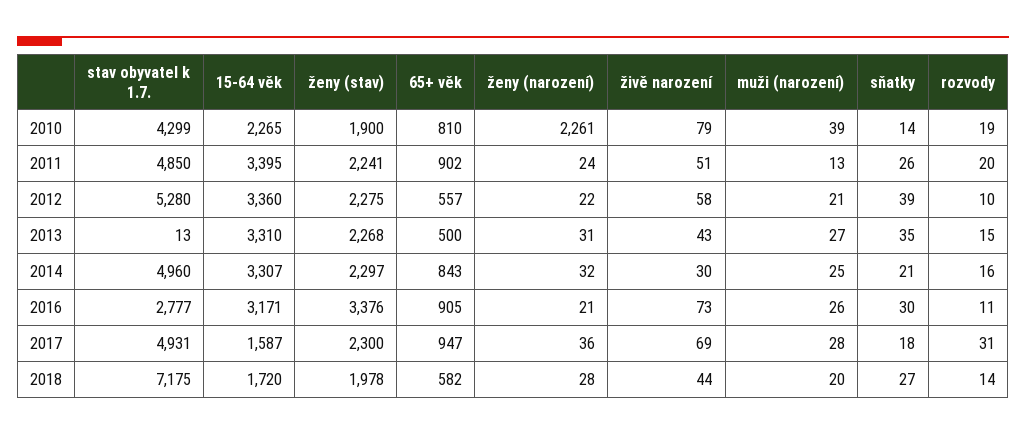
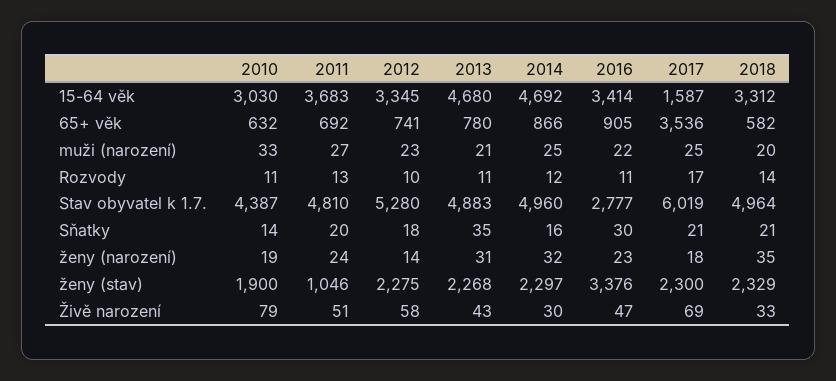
  {
    "stav obyvatel k 1.7.": {
-     "2010": 4299,
+     "2010": 4387,
-     "2011": 4850,
+     "2011": 4810,
      "2012": 5280,
-     "2013": 13,
+     "2013": 4883,
      "2014": 4960,
      "2016": 2777,
-     "2017": 4931,
+     "2017": 6019,
-     "2018": 7175
+     "2018": 4964
    },
    "15-64 věk": {
-     "2010": 2265,
+     "2010": 3030,
-     "2011": 3395,
+     "2011": 3683,
-     "2012": 3360,
+     "2012": 3345,
-     "2013": 3310,
+     "2013": 4680,
-     "2014": 3307,
+     "2014": 4692,
-     "2016": 3171,
+     "2016": 3414,
      "2017": 1587,
-     "2018": 1720
+     "2018": 3312
    },
    "ženy (stav)": {
      "2010": 1900,
-     "2011": 2241,
+     "2011": 1046,
      "2012": 2275,
      "2013": 2268,
      "2014": 2297,
      "2016": 3376,
      "2017": 2300,
-     "2018": 1978
+     "2018": 2329
    },
    "65+ věk": {
-     "2010": 810,
+     "2010": 632,
-     "2011": 902,
+     "2011": 692,
-     "2012": 557,
+     "2012": 741,
-     "2013": 500,
+     "2013": 780,
-     "2014": 843,
+     "2014": 866,
      "2016": 905,
-     "2017": 947,
+     "2017": 3536,
      "2018": 582
    },
    "ženy (narození)": {
-     "2010": 2261,
+     "2010": 19,
      "2011": 24,
-     "2012": 22,
+     "2012": 14,
      "2013": 31,
      "2014": 32,
-     "2016": 21,
+     "2016": 23,
-     "2017": 36,
+     "2017": 18,
-     "2018": 28
+     "2018": 35
    },
    "živě narození": {
      "2010": 79,
      "2011": 51,
      "2012": 58,
      "2013": 43,
      "2014": 30,
-     "2016": 73,
+     "2016": 47,
      "2017": 69,
-     "2018": 44
+     "2018": 33
    },
    "muži (narození)": {
-     "2010": 39,
+     "2010": 33,
-     "2011": 13,
+     "2011": 27,
-     "2012": 21,
+     "2012": 23,
-     "2013": 27,
+     "2013": 21,
      "2014": 25,
-     "2016": 26,
+     "2016": 22,
-     "2017": 28,
+     "2017": 25,
      "2018": 20
    },
    "sňatky": {
      "2010": 14,
-     "2011": 26,
+     "2011": 20,
-     "2012": 39,
+     "2012": 18,
      "2013": 35,
-     "2014": 21,
+     "2014": 16,
      "2016": 30,
-     "2017": 18,
+     "2017": 21,
-     "2018": 27
+     "2018": 21
    },
    "rozvody": {
-     "2010": 19,
+     "2010": 11,
-     "2011": 20,
+     "2011": 13,
      "2012": 10,
-     "2013": 15,
+     "2013": 11,
-     "2014": 16,
+     "2014": 12,
      "2016": 11,
-     "2017": 31,
+     "2017": 17,
      "2018": 14
    }
  }

